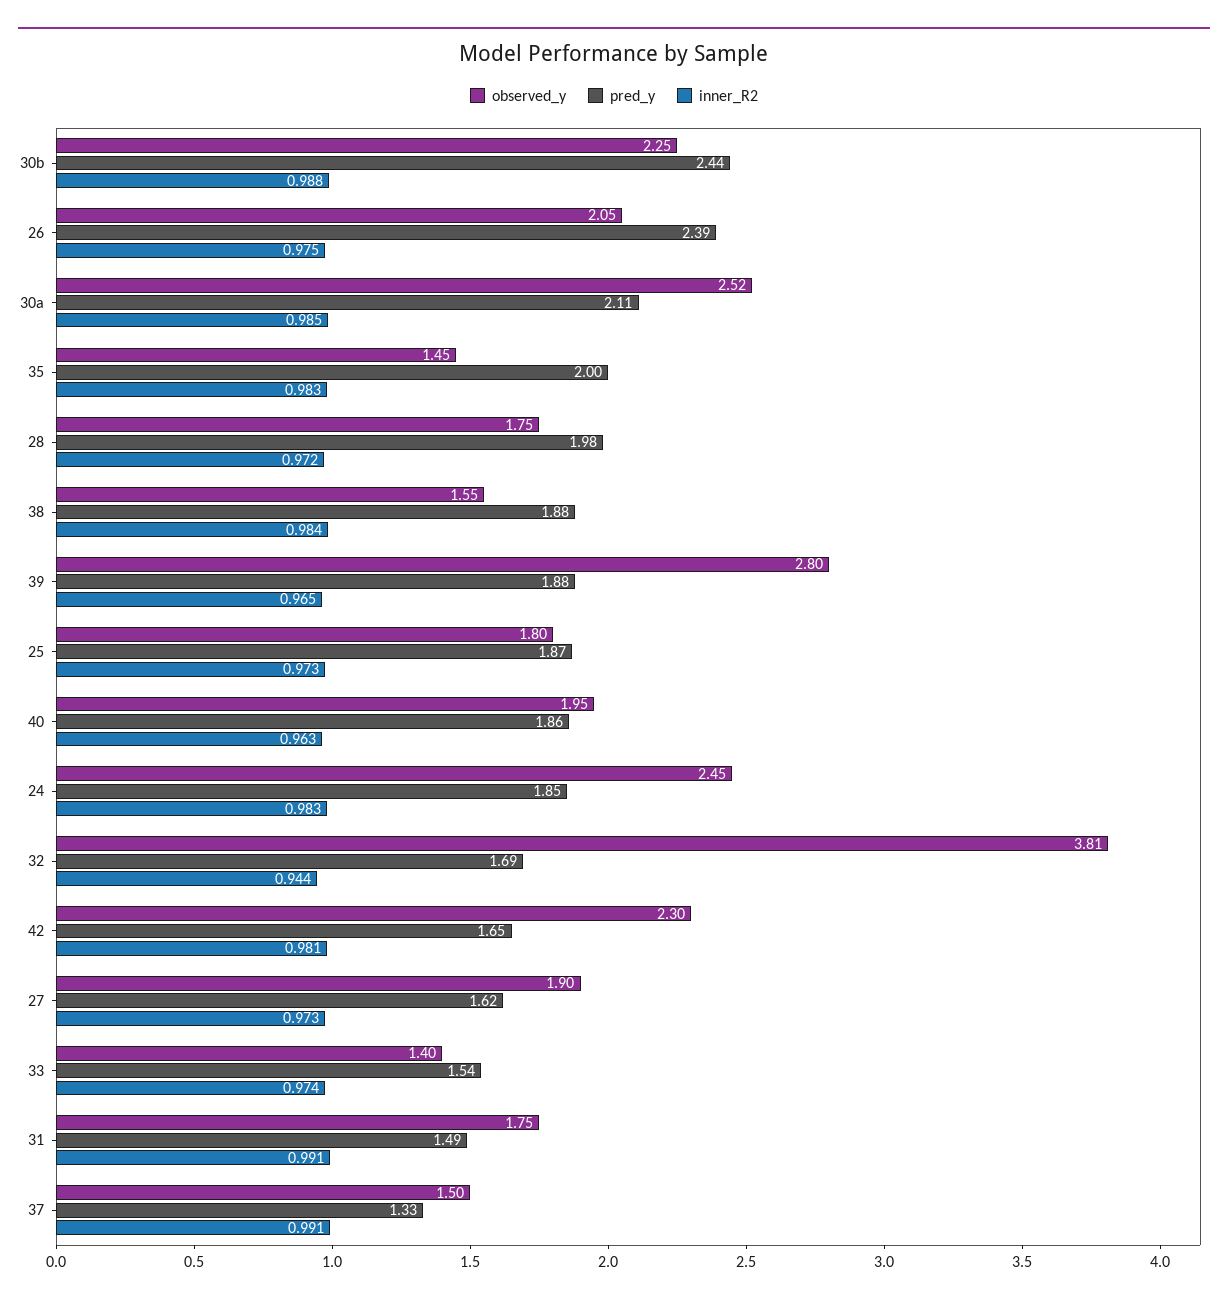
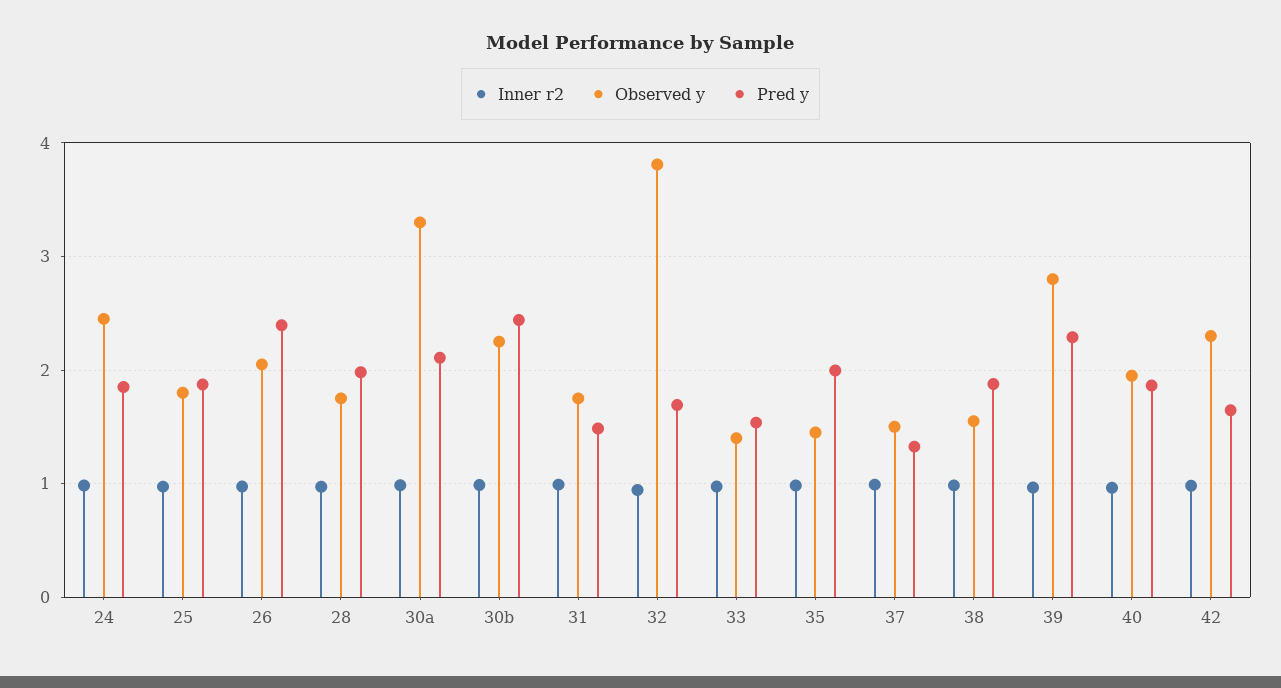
  {
    "observed_y": {
      "30b": 2.25,
      "26": 2.05,
-     "30a": 2.52,
+     "30a": 3.3,
      "35": 1.45,
      "28": 1.75,
      "38": 1.55,
      "39": 2.8,
      "25": 1.8,
      "40": 1.95,
      "24": 2.45,
      "32": 3.81,
      "42": 2.3,
-     "27": 1.9,
      "33": 1.4,
      "31": 1.75,
      "37": 1.5
    },
    "pred_y": {
      "30b": 2.44,
      "26": 2.39,
      "30a": 2.11,
      "35": 2,
      "28": 1.98,
      "38": 1.88,
-     "39": 1.88,
+     "39": 2.3,
      "25": 1.87,
      "40": 1.86,
      "24": 1.85,
      "32": 1.69,
      "42": 1.65,
-     "27": 1.62,
      "33": 1.54,
      "31": 1.49,
      "37": 1.33
    },
    "inner_R2": {
      "30b": 0.988,
      "26": 0.975,
      "30a": 0.985,
      "35": 0.983,
      "28": 0.972,
      "38": 0.984,
      "39": 0.965,
      "25": 0.973,
      "40": 0.963,
      "24": 0.983,
      "32": 0.944,
      "42": 0.981,
-     "27": 0.973,
      "33": 0.974,
      "31": 0.991,
      "37": 0.991
    }
  }

